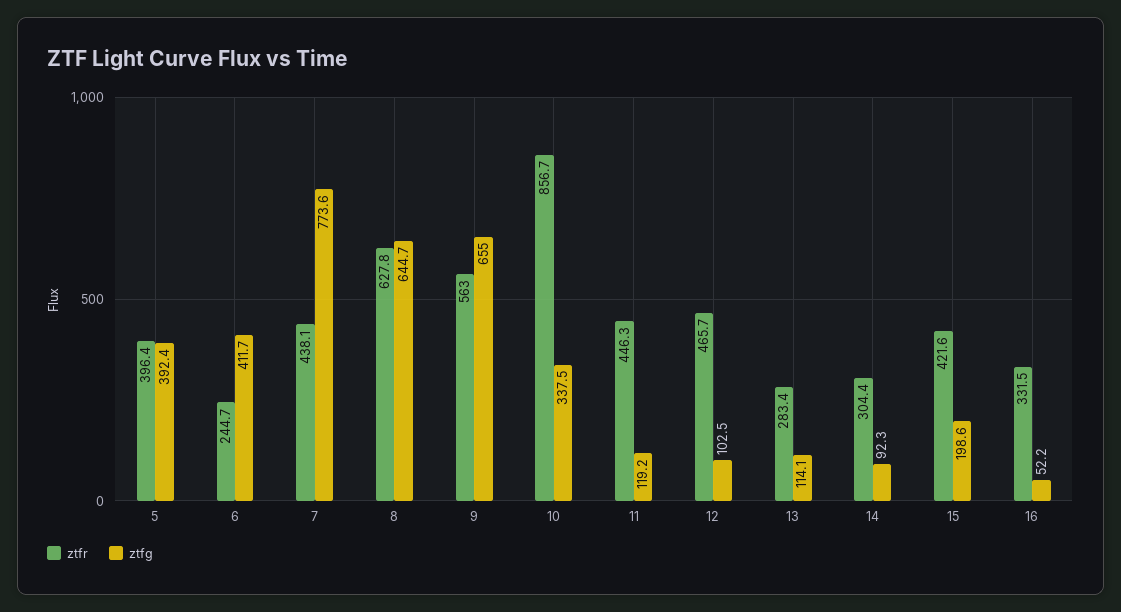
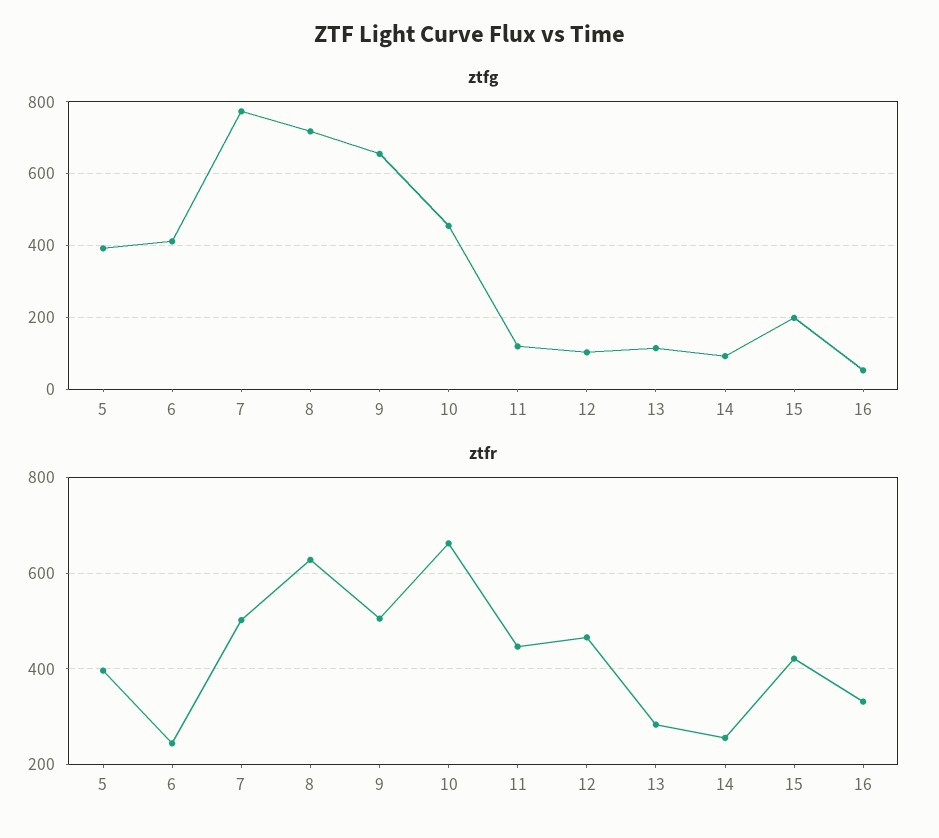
  {
    "ztfr": {
      "5": 396.4,
      "6": 244.7,
-     "7": 438.1,
+     "7": 500,
      "8": 627.8,
-     "9": 563,
+     "9": 500,
-     "10": 856.7,
+     "10": 660,
      "11": 446.3,
      "12": 465.7,
      "13": 283.4,
-     "14": 304.4,
+     "14": 260,
      "15": 421.6,
      "16": 331.5
    },
    "ztfg": {
      "5": 392.4,
      "6": 411.7,
      "7": 773.6,
-     "8": 644.7,
+     "8": 720,
      "9": 655,
-     "10": 337.5,
+     "10": 460,
      "11": 119.2,
      "12": 102.5,
      "13": 114.1,
      "14": 92.3,
      "15": 198.6,
      "16": 52.2
    }
  }

